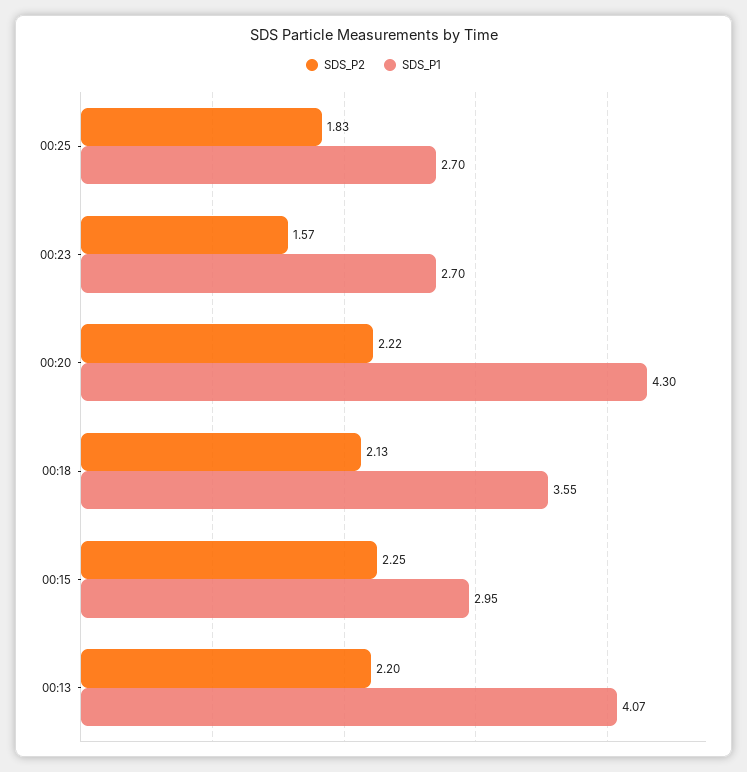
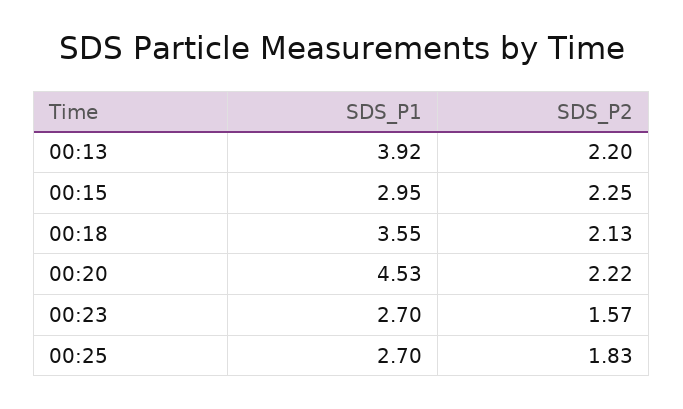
  {
    "SDS_P2": {
      "00:25": 1.83,
      "00:23": 1.57,
      "00:20": 2.22,
      "00:18": 2.13,
      "00:15": 2.25,
      "00:13": 2.2
    },
    "SDS_P1": {
      "00:25": 2.7,
      "00:23": 2.7,
-     "00:20": 4.3,
+     "00:20": 4.53,
      "00:18": 3.55,
      "00:15": 2.95,
-     "00:13": 4.07
+     "00:13": 3.92
    }
  }

